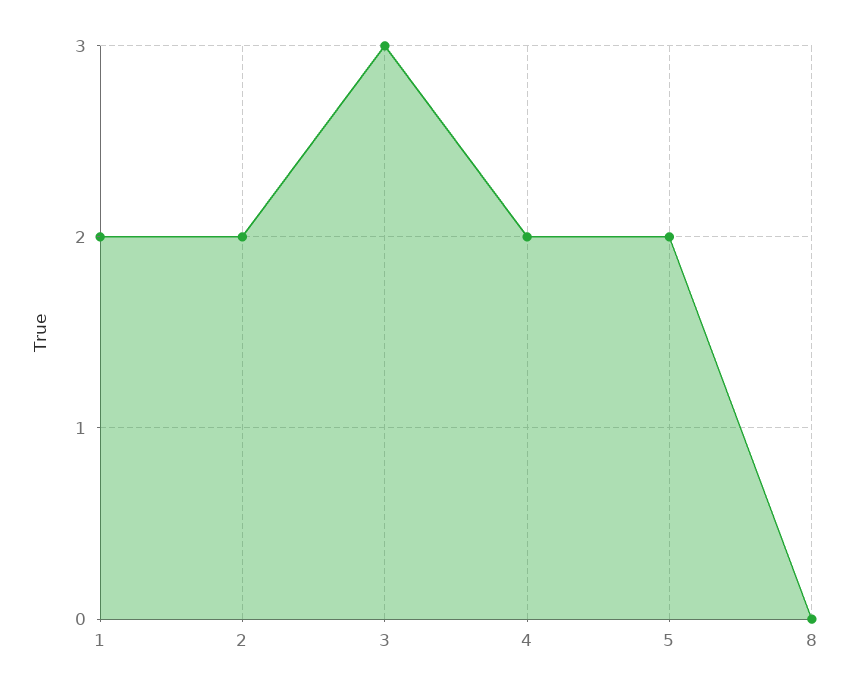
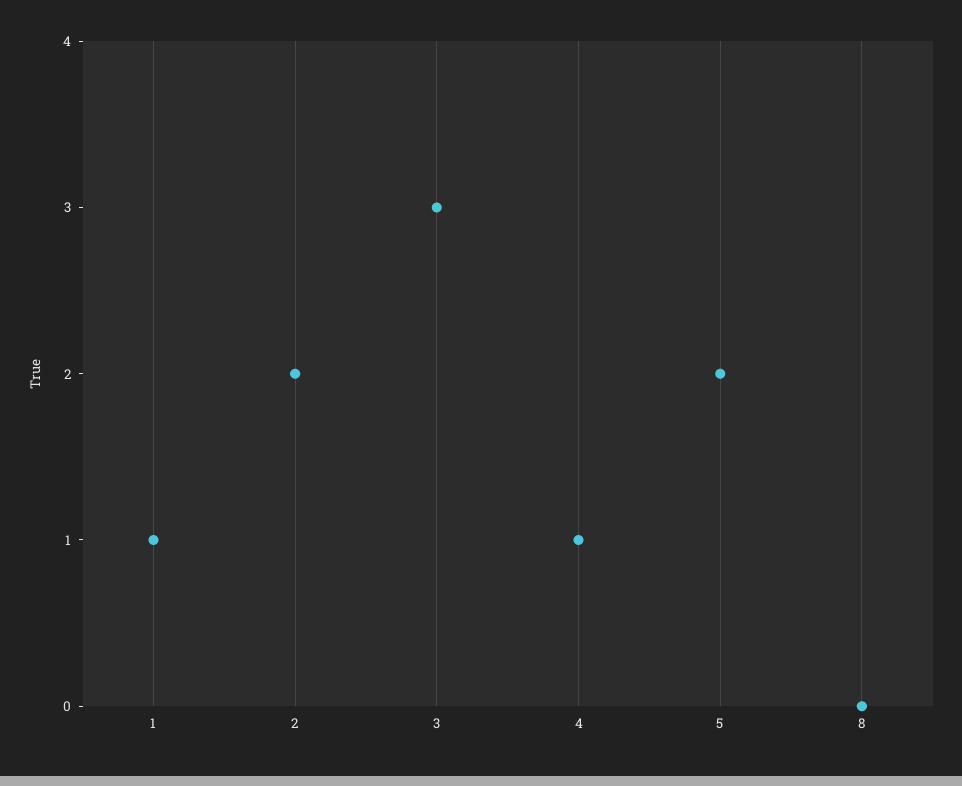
  {
-   "1": 2,
+   "1": 1,
    "2": 2,
    "3": 3,
-   "4": 2,
+   "4": 1,
    "5": 2,
    "8": 0
  }

